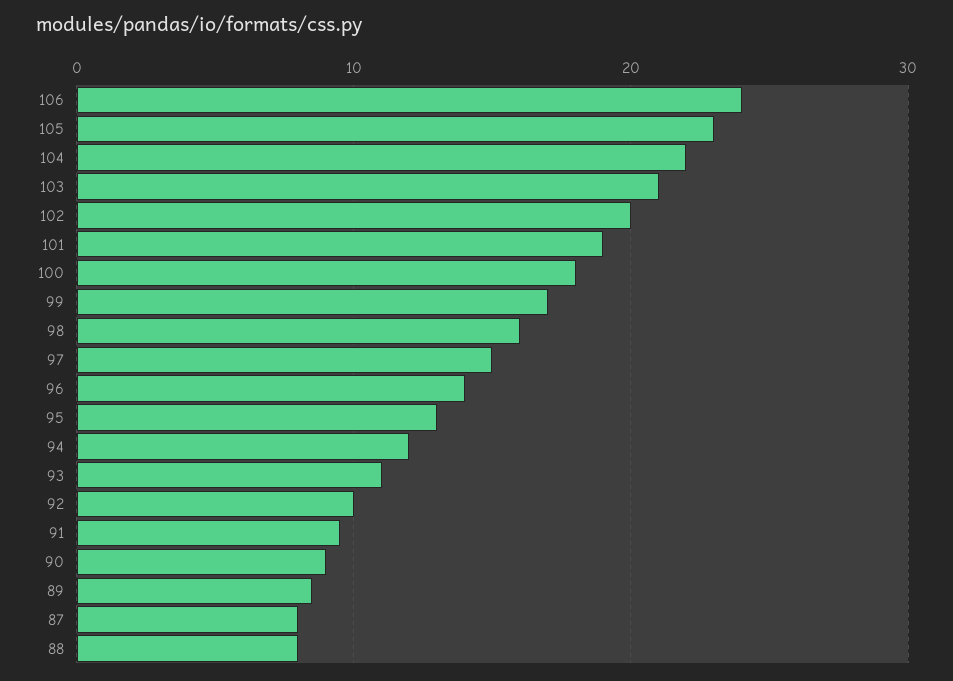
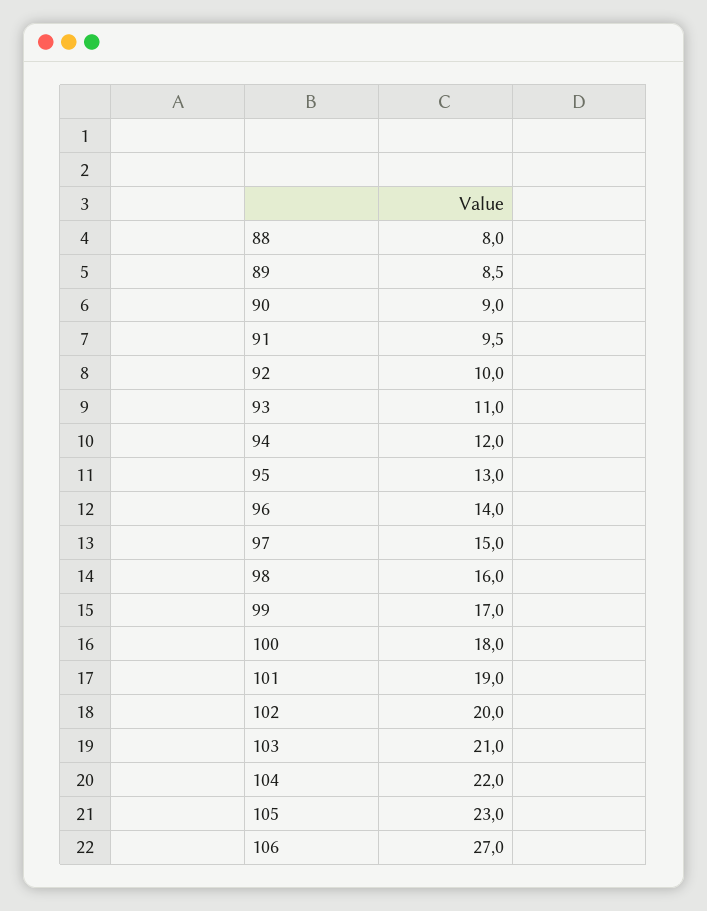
  {
-   "106": 24,
+   "106": 27,
    "105": 23,
    "104": 22,
    "103": 21,
    "102": 20,
    "101": 19,
    "100": 18,
    "99": 17,
    "98": 16,
    "97": 15,
    "96": 14,
    "95": 13,
    "94": 12,
    "93": 11,
    "92": 10,
    "91": 9.5,
    "90": 9,
    "89": 8.5,
-   "87": 8,
    "88": 8
  }

